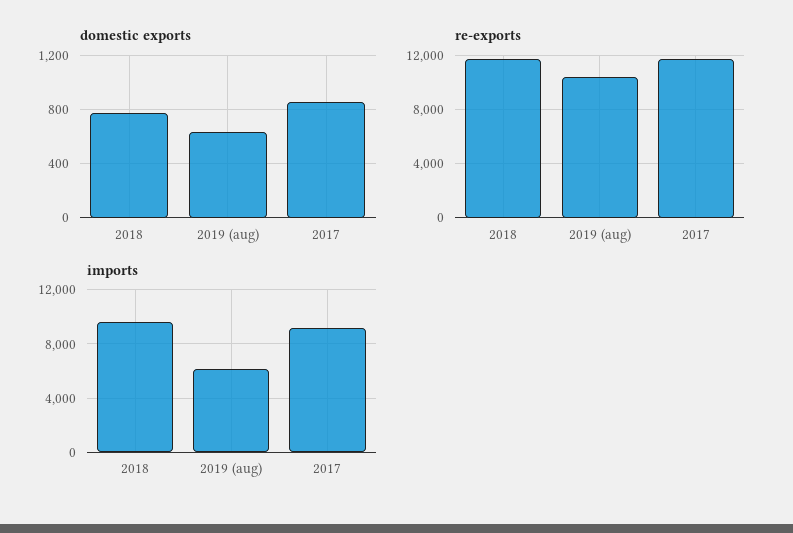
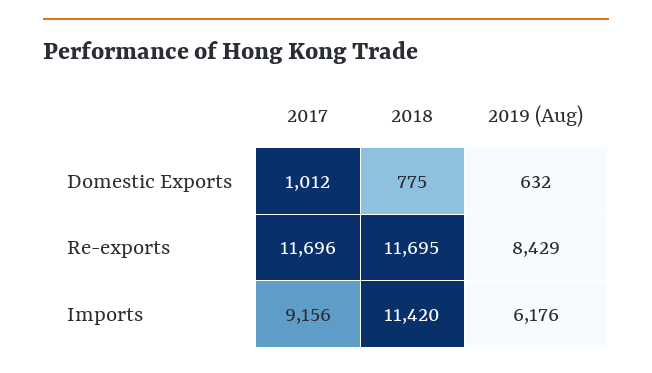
  {
    "domestic exports": {
      "2018": 775,
      "2019 (aug)": 632,
-     "2017": 850
+     "2017": 1012
    },
    "re-exports": {
      "2018": 11695,
-     "2019 (aug)": 10500,
+     "2019 (aug)": 8429,
      "2017": 11696
    },
    "imports": {
-     "2018": 9500,
+     "2018": 11420,
      "2019 (aug)": 6176,
      "2017": 9156
    }
  }

